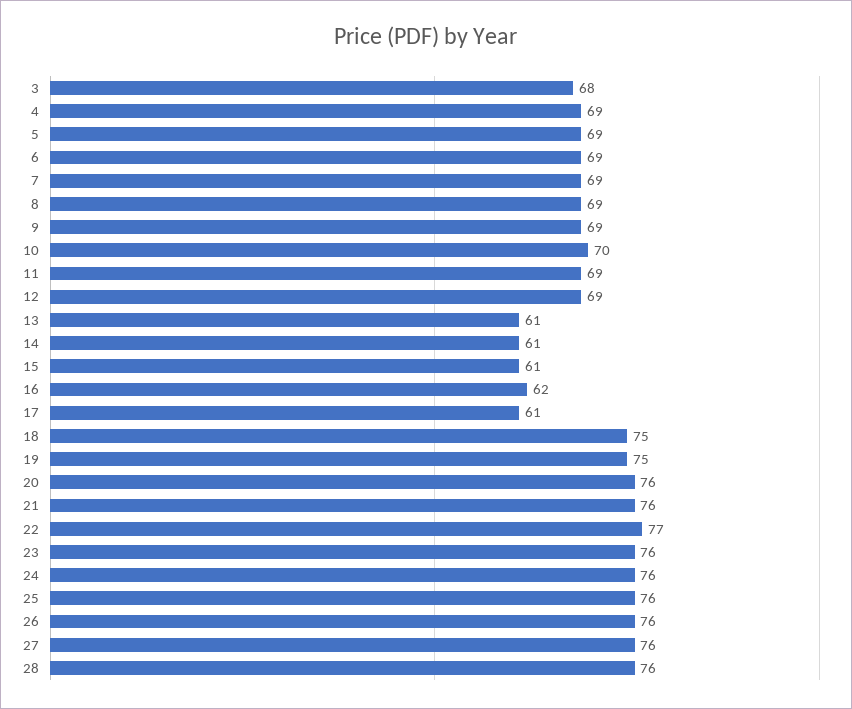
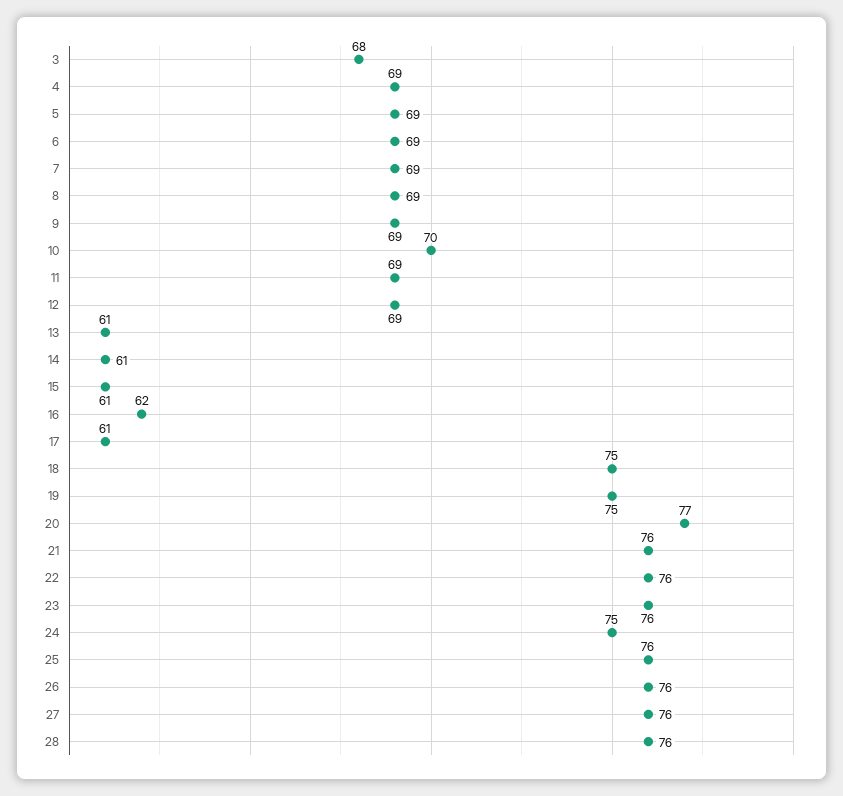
  {
    "3": 68,
    "4": 69,
    "5": 69,
    "6": 69,
    "7": 69,
    "8": 69,
    "9": 69,
    "10": 70,
    "11": 69,
    "12": 69,
    "13": 61,
    "14": 61,
    "15": 61,
    "16": 62,
    "17": 61,
    "18": 75,
    "19": 75,
-   "20": 76,
+   "20": 77,
    "21": 76,
-   "22": 77,
+   "22": 76,
    "23": 76,
-   "24": 76,
+   "24": 75,
    "25": 76,
    "26": 76,
    "27": 76,
    "28": 76
  }

